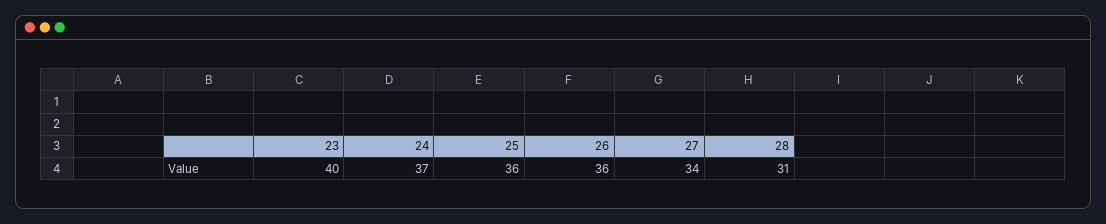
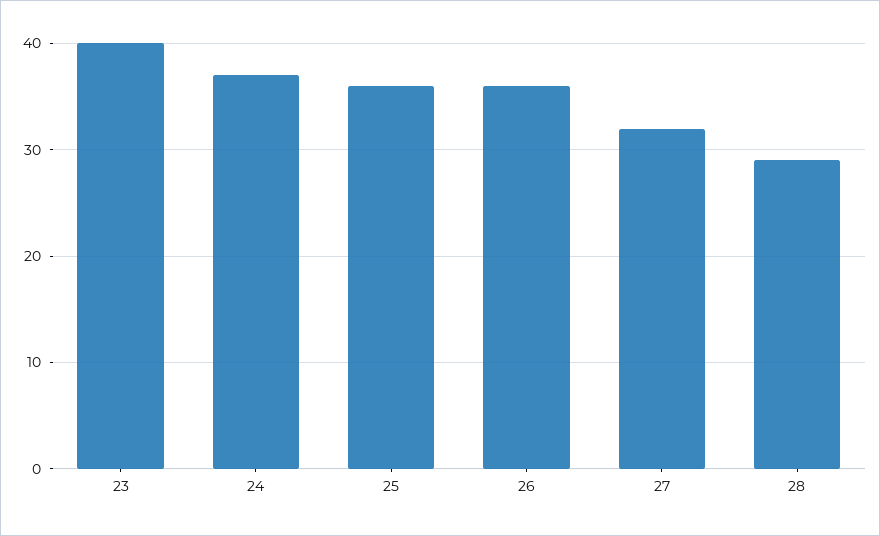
  {
    "23": 40,
    "24": 37,
    "25": 36,
    "26": 36,
-   "27": 34,
+   "27": 32,
-   "28": 31
+   "28": 29
  }

